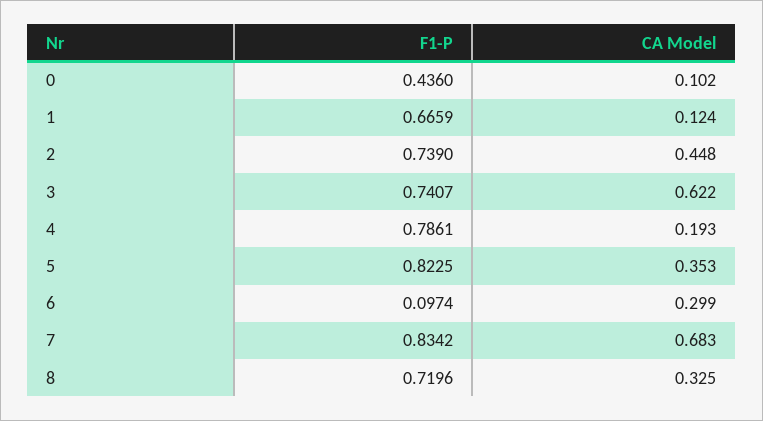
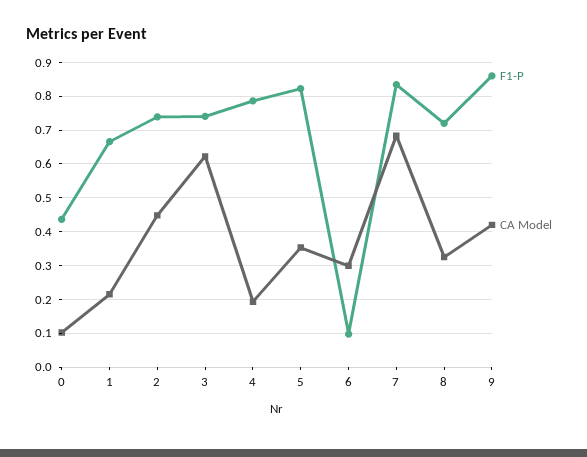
  {
    "F1-P": {
      "0": 0.436,
      "1": 0.6659,
      "2": 0.739,
      "3": 0.7407,
      "4": 0.7861,
      "5": 0.8225,
      "6": 0.0974,
      "7": 0.8342,
-     "8": 0.7196
+     "8": 0.7196,
+     "9": 0.86
    },
    "CA Model": {
      "0": 0.102,
-     "1": 0.124,
+     "1": 0.22,
      "2": 0.448,
      "3": 0.622,
      "4": 0.193,
      "5": 0.353,
      "6": 0.299,
      "7": 0.683,
-     "8": 0.325
+     "8": 0.325,
+     "9": 0.42
    }
  }

